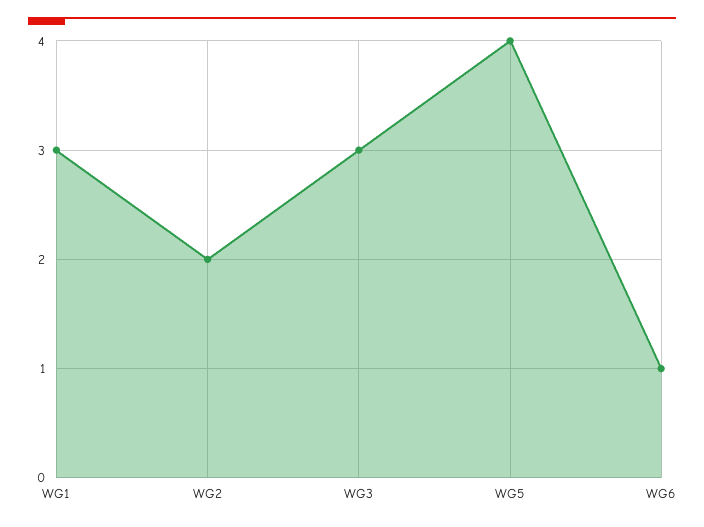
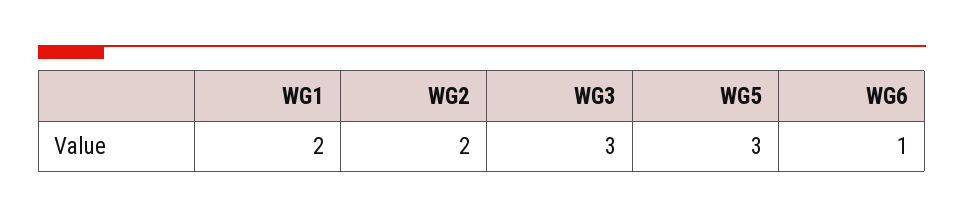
  {
-   "WG1": 3,
+   "WG1": 2,
    "WG2": 2,
    "WG3": 3,
-   "WG5": 4,
+   "WG5": 3,
    "WG6": 1
  }

